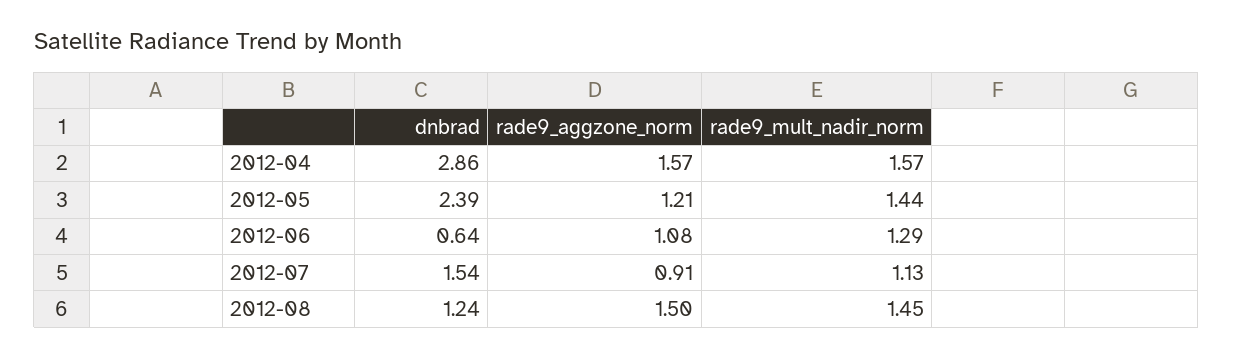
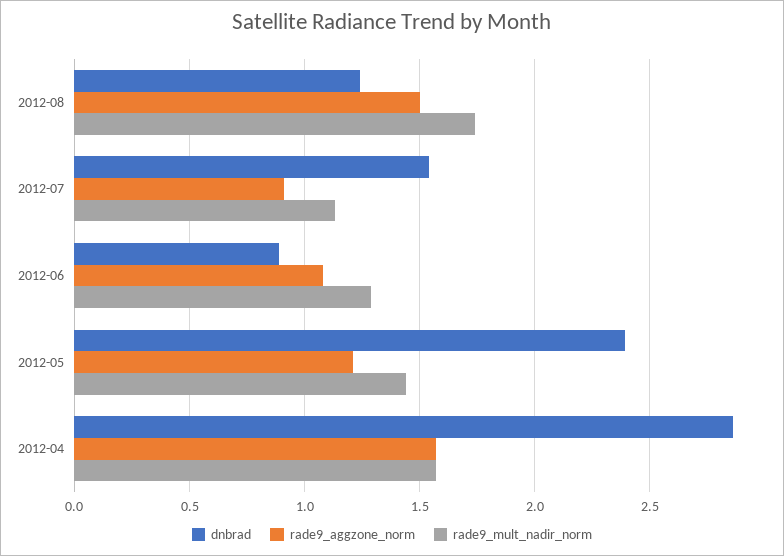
  {
    "dnbrad": {
      "2012-04": 2.86,
      "2012-05": 2.39,
-     "2012-06": 0.64,
+     "2012-06": 0.9,
      "2012-07": 1.54,
      "2012-08": 1.24
    },
    "rade9_aggzone_norm": {
      "2012-04": 1.57,
      "2012-05": 1.21,
      "2012-06": 1.08,
      "2012-07": 0.91,
      "2012-08": 1.5
    },
    "rade9_mult_nadir_norm": {
      "2012-04": 1.57,
      "2012-05": 1.44,
      "2012-06": 1.29,
      "2012-07": 1.13,
-     "2012-08": 1.45
+     "2012-08": 1.75
    }
  }

